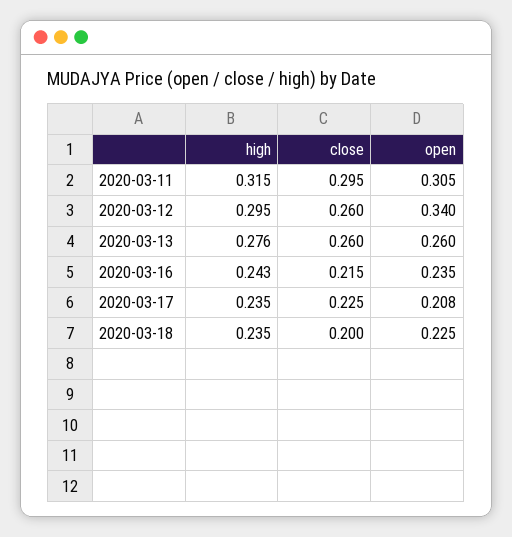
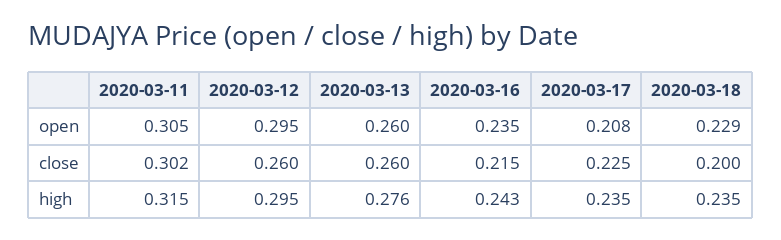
  {
    "high": {
      "2020-03-11": 0.315,
      "2020-03-12": 0.295,
      "2020-03-13": 0.276,
      "2020-03-16": 0.243,
      "2020-03-17": 0.235,
      "2020-03-18": 0.235
    },
    "close": {
-     "2020-03-11": 0.295,
+     "2020-03-11": 0.302,
      "2020-03-12": 0.26,
      "2020-03-13": 0.26,
      "2020-03-16": 0.215,
      "2020-03-17": 0.225,
      "2020-03-18": 0.2
    },
    "open": {
      "2020-03-11": 0.305,
-     "2020-03-12": 0.34,
+     "2020-03-12": 0.295,
      "2020-03-13": 0.26,
      "2020-03-16": 0.235,
      "2020-03-17": 0.208,
-     "2020-03-18": 0.225
+     "2020-03-18": 0.229
    }
  }

